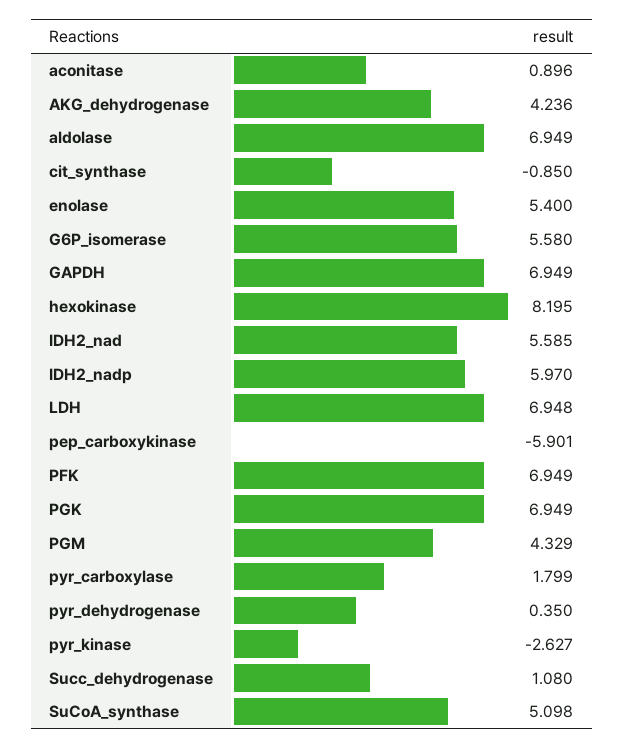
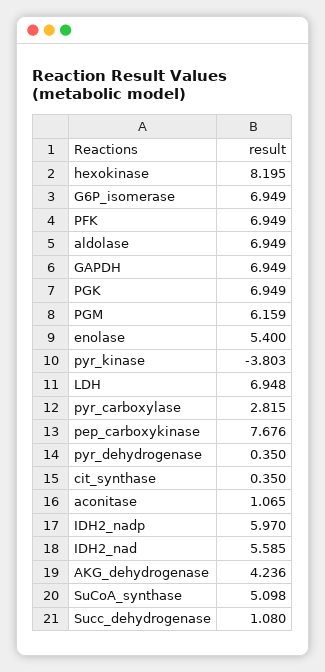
  {
-   "aconitase": 0.896,
+   "aconitase": 1.065,
    "AKG_dehydrogenase": 4.236,
    "aldolase": 6.949,
-   "cit_synthase": -0.85,
+   "cit_synthase": 0.35,
    "enolase": 5.4,
-   "G6P_isomerase": 5.58,
+   "G6P_isomerase": 6.949,
    "GAPDH": 6.949,
    "hexokinase": 8.195,
    "IDH2_nad": 5.585,
    "IDH2_nadp": 5.97,
    "LDH": 6.948,
-   "pep_carboxykinase": -5.901,
+   "pep_carboxykinase": 7.676,
    "PFK": 6.949,
    "PGK": 6.949,
-   "PGM": 4.329,
+   "PGM": 6.159,
-   "pyr_carboxylase": 1.799,
+   "pyr_carboxylase": 2.815,
    "pyr_dehydrogenase": 0.35,
-   "pyr_kinase": -2.627,
+   "pyr_kinase": -3.803,
    "Succ_dehydrogenase": 1.08,
    "SuCoA_synthase": 5.098
  }

